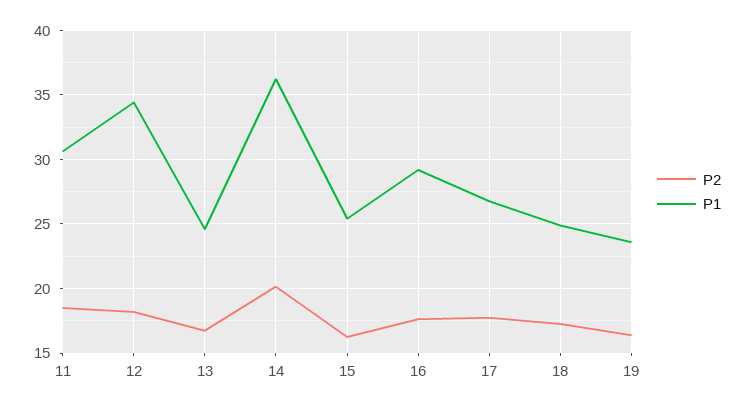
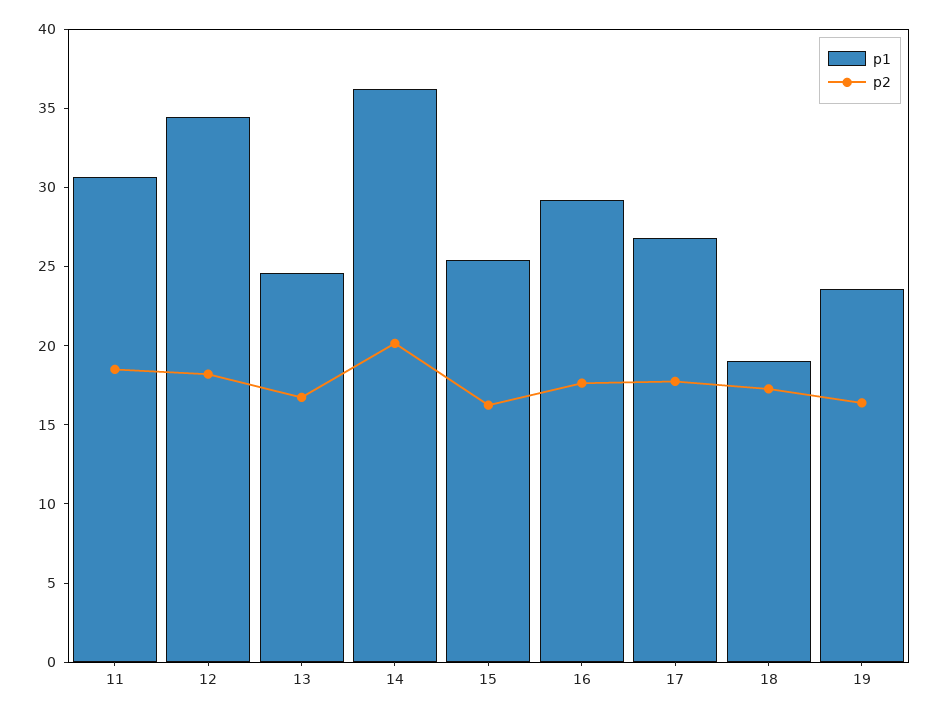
  {
    "P2": {
      "11": 18.5,
      "12": 18,
      "13": 16.5,
      "14": 20,
      "15": 16.5,
      "16": 17.5,
      "17": 18,
      "18": 17.5,
      "19": 16.5
    },
    "P1": {
      "11": 30.5,
      "12": 34.5,
      "13": 24.5,
      "14": 36,
      "15": 25.5,
      "16": 29,
      "17": 27,
-     "18": 25,
+     "18": 19,
      "19": 23.5
    }
  }

